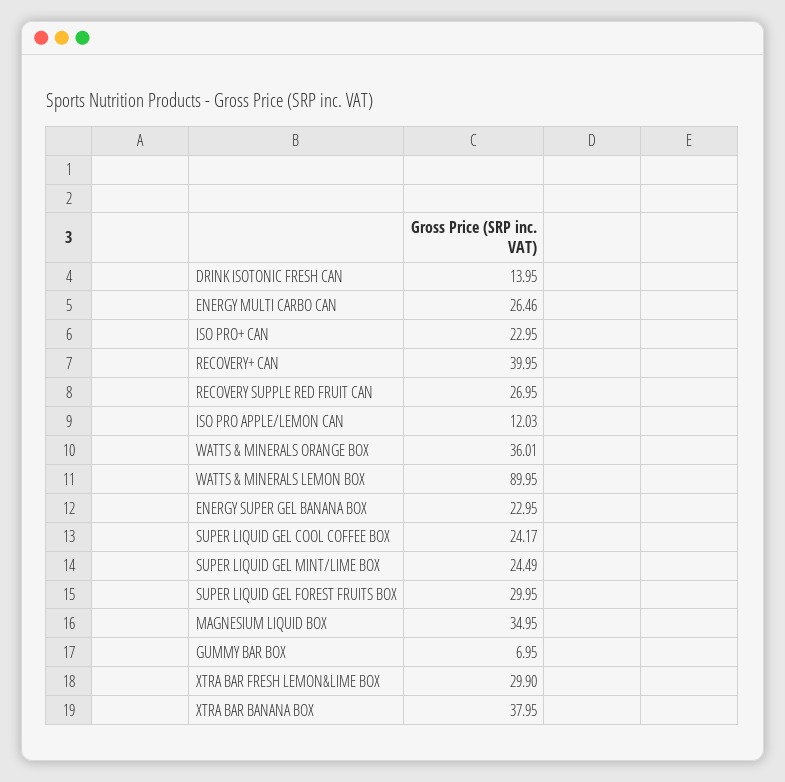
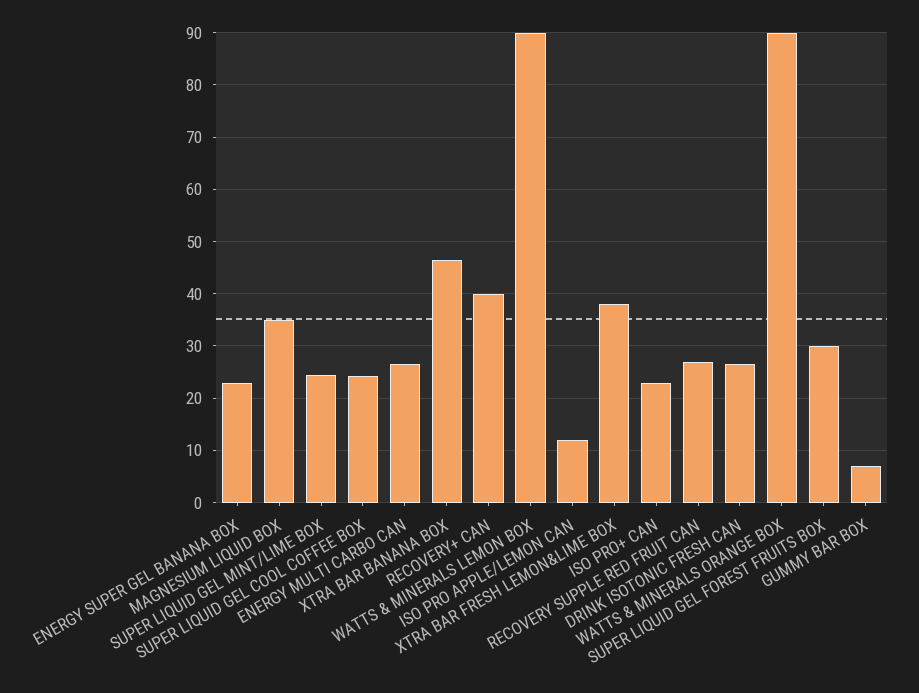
  {
-   "DRINK ISOTONIC FRESH CAN": 13.95,
+   "DRINK ISOTONIC FRESH CAN": 26,
    "ENERGY MULTI CARBO CAN": 26.46,
    "ISO PRO+ CAN": 22.95,
    "RECOVERY+ CAN": 39.95,
    "RECOVERY SUPPLE RED FRUIT CAN": 26.95,
    "ISO PRO APPLE/LEMON CAN": 12.03,
-   "WATTS & MINERALS ORANGE BOX": 36.01,
+   "WATTS & MINERALS ORANGE BOX": 90,
    "WATTS & MINERALS LEMON BOX": 89.95,
    "ENERGY SUPER GEL BANANA BOX": 22.95,
    "SUPER LIQUID GEL COOL COFFEE BOX": 24.17,
    "SUPER LIQUID GEL MINT/LIME BOX": 24.49,
    "SUPER LIQUID GEL FOREST FRUITS BOX": 29.95,
    "MAGNESIUM LIQUID BOX": 34.95,
    "GUMMY BAR BOX": 6.95,
-   "XTRA BAR FRESH LEMON&LIME BOX": 29.9,
+   "XTRA BAR FRESH LEMON&LIME BOX": 38,
-   "XTRA BAR BANANA BOX": 37.95
+   "XTRA BAR BANANA BOX": 46
  }

